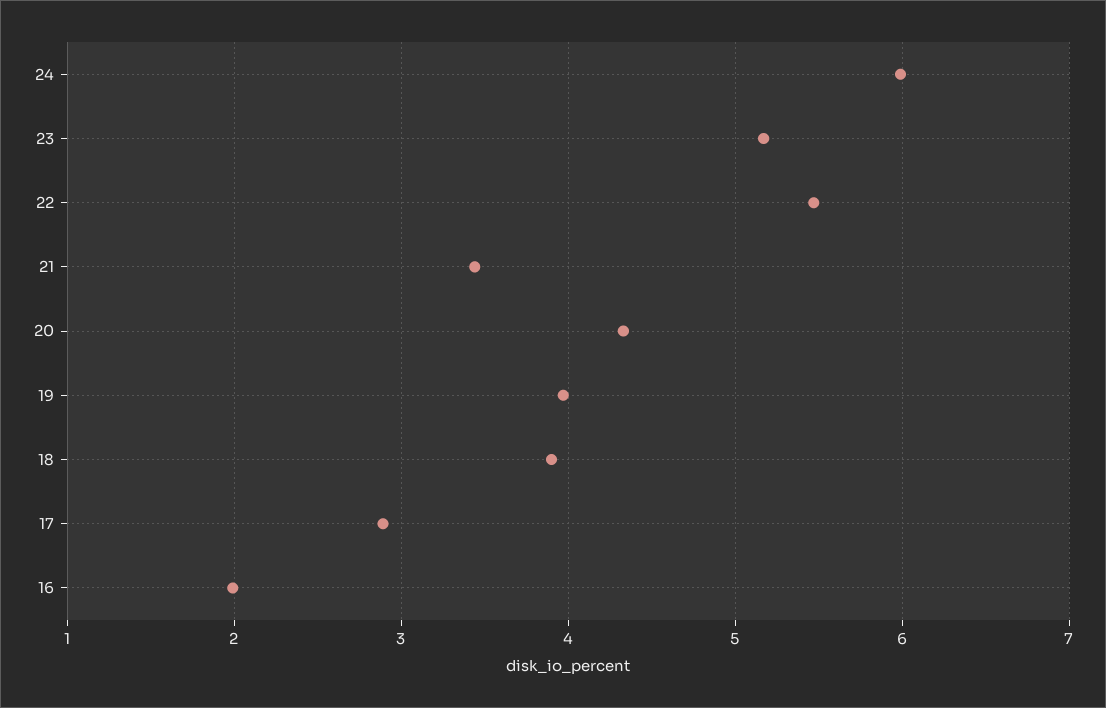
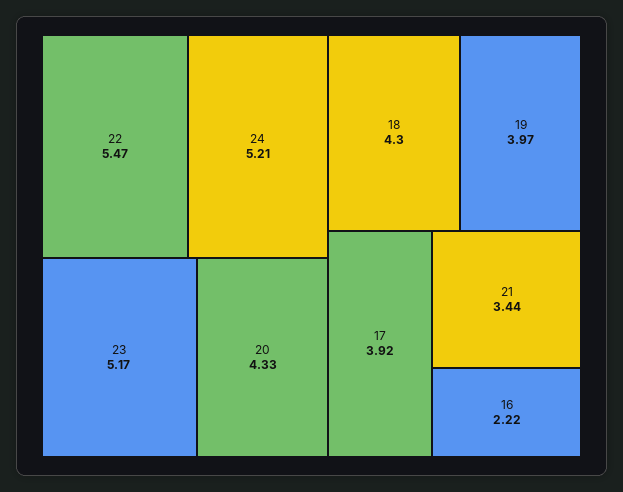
  {
-   "24": 6,
+   "24": 5.21,
    "23": 5.17,
    "22": 5.47,
    "21": 3.44,
    "20": 4.33,
    "19": 3.97,
-   "18": 3.9,
+   "18": 4.3,
-   "17": 2.9,
+   "17": 3.92,
-   "16": 2
+   "16": 2.22
  }

